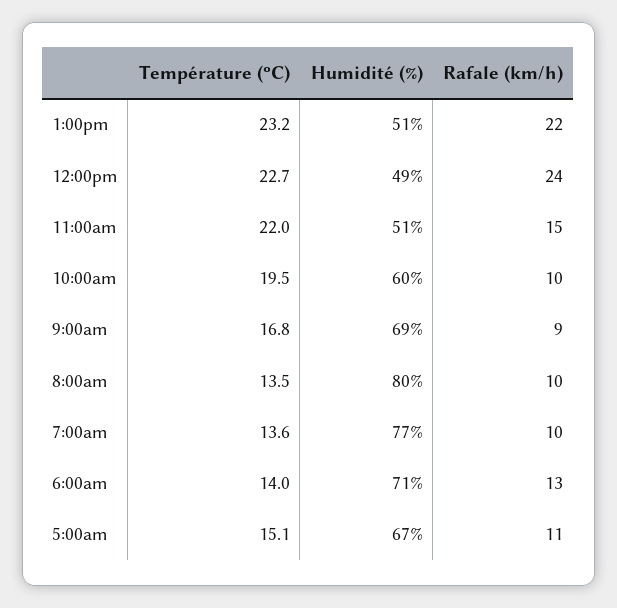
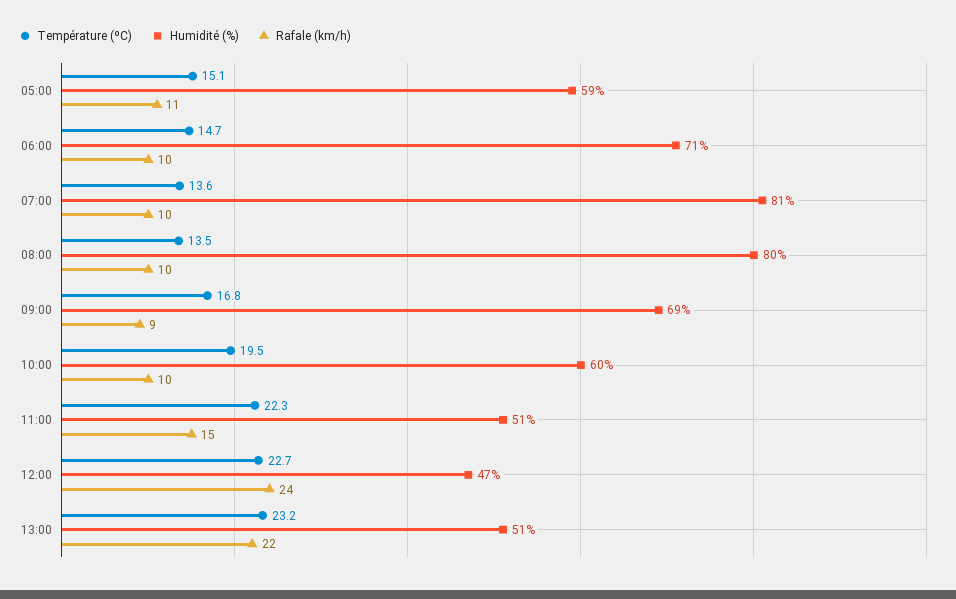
  {
    "Température (ºC)": {
      "1:00pm": 23.2,
      "12:00pm": 22.7,
-     "11:00am": 22,
+     "11:00am": 22.3,
      "10:00am": 19.5,
      "9:00am": 16.8,
      "8:00am": 13.5,
      "7:00am": 13.6,
-     "6:00am": 14,
+     "6:00am": 14.7,
      "5:00am": 15.1
    },
    "Humidité (%)": {
      "1:00pm": 51,
-     "12:00pm": 49,
+     "12:00pm": 47,
      "11:00am": 51,
      "10:00am": 60,
      "9:00am": 69,
      "8:00am": 80,
-     "7:00am": 77,
+     "7:00am": 81,
      "6:00am": 71,
-     "5:00am": 67
+     "5:00am": 59
    },
    "Rafale (km/h)": {
      "1:00pm": 22,
      "12:00pm": 24,
      "11:00am": 15,
      "10:00am": 10,
      "9:00am": 9,
      "8:00am": 10,
      "7:00am": 10,
-     "6:00am": 13,
+     "6:00am": 10,
      "5:00am": 11
    }
  }

